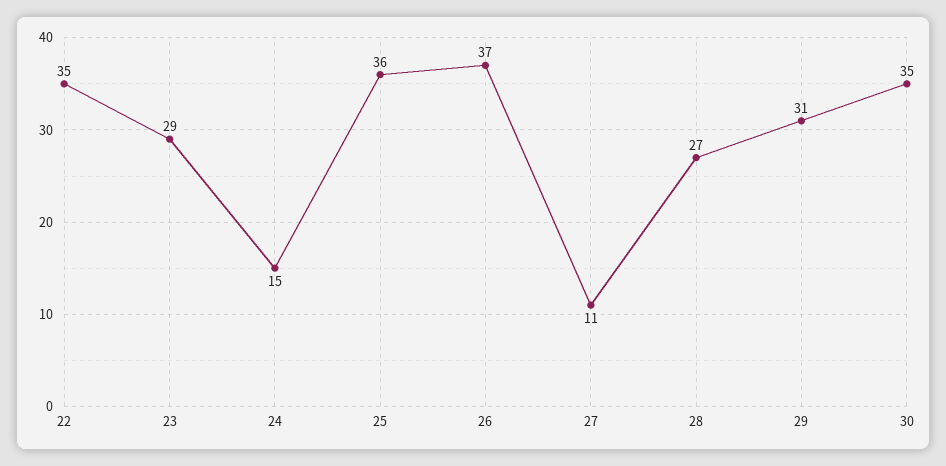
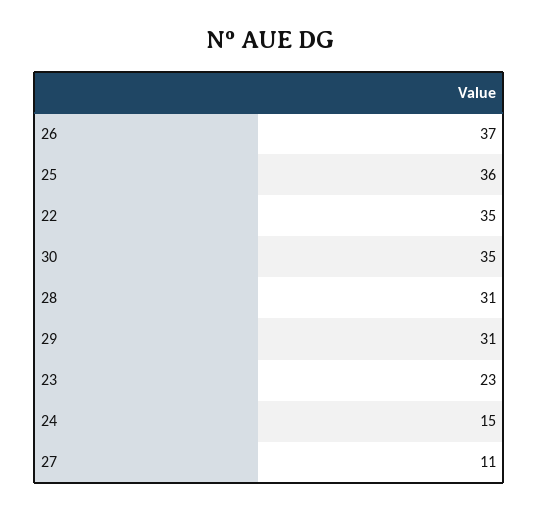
  {
    "22": 35,
-   "23": 29,
+   "23": 23,
    "24": 15,
    "25": 36,
    "26": 37,
    "27": 11,
-   "28": 27,
+   "28": 31,
    "29": 31,
    "30": 35
  }

